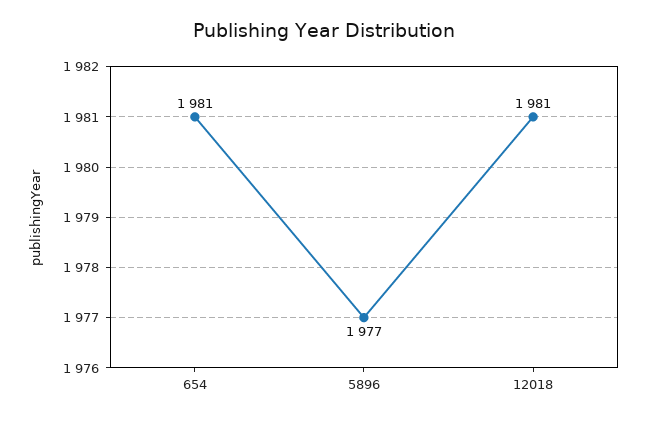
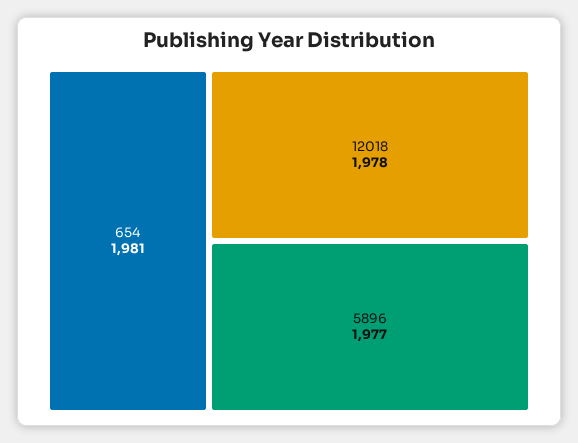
  {
    "654": 1981,
    "5896": 1977,
-   "12018": 1981
+   "12018": 1978
  }

